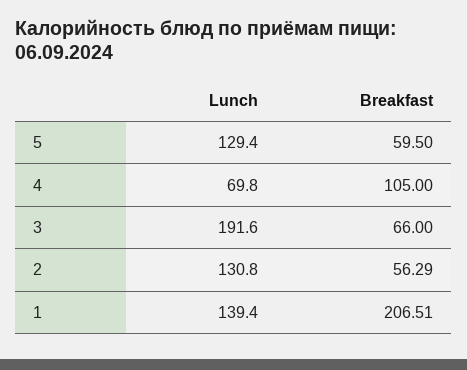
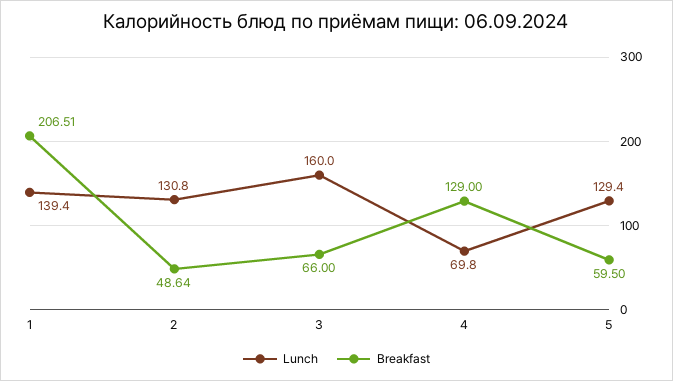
  {
    "Lunch": {
      "5": 129.4,
      "4": 69.8,
-     "3": 191.6,
+     "3": 160,
      "2": 130.8,
      "1": 139.4
    },
    "Breakfast": {
      "5": 59.5,
-     "4": 105,
+     "4": 129,
      "3": 66,
-     "2": 56.29,
+     "2": 48.64,
      "1": 206.51
    }
  }

